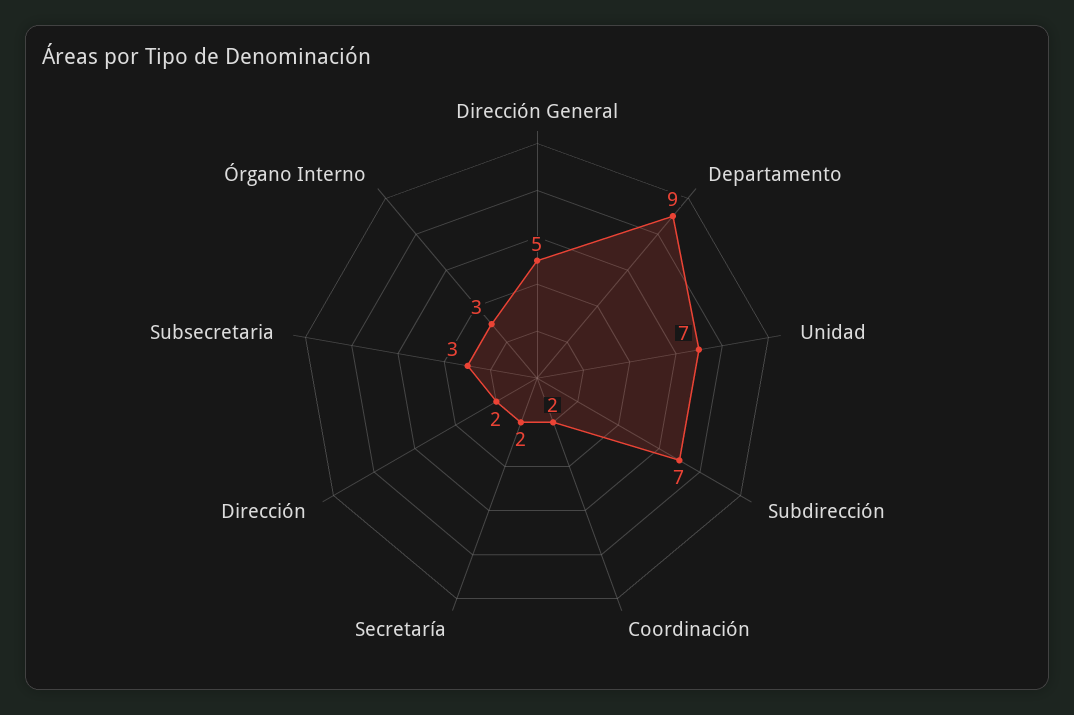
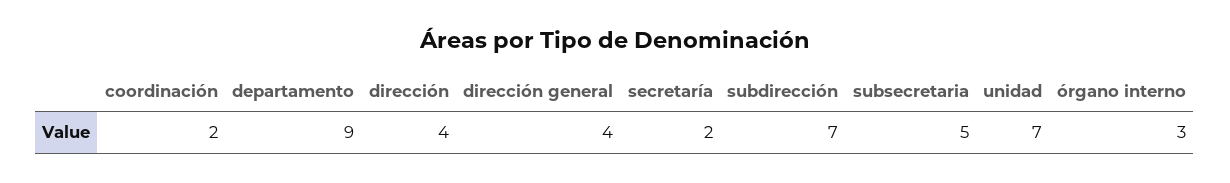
  {
-   "Dirección General": 5,
+   "Dirección General": 4,
    "Departamento": 9,
    "Unidad": 7,
    "Subdirección": 7,
    "Coordinación": 2,
    "Secretaría": 2,
-   "Dirección": 2,
+   "Dirección": 4,
-   "Subsecretaria": 3,
+   "Subsecretaria": 5,
    "Órgano Interno": 3
  }

